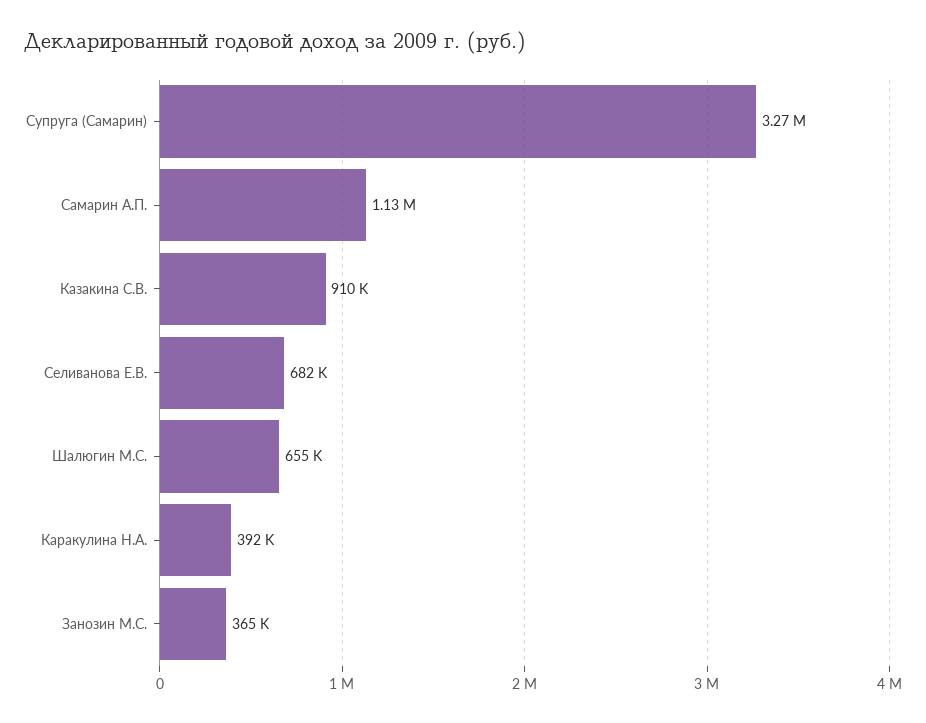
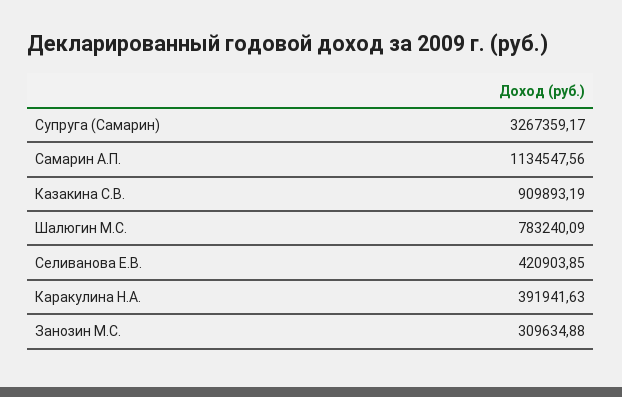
  {
    "Супруга (Самарин)": 3267359.17,
    "Самарин А.П.": 1134547.56,
    "Казакина С.В.": 909893.19,
-   "Селиванова Е.В.": 682000,
+   "Селиванова Е.В.": 420903.85,
-   "Шалюгин М.С.": 655000,
+   "Шалюгин М.С.": 783240.09,
    "Каракулина Н.А.": 391941.63,
-   "Занозин М.С.": 365000
+   "Занозин М.С.": 309634.88
  }

